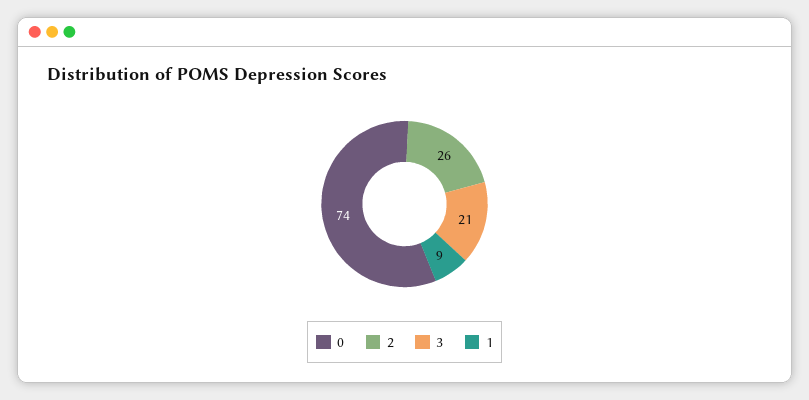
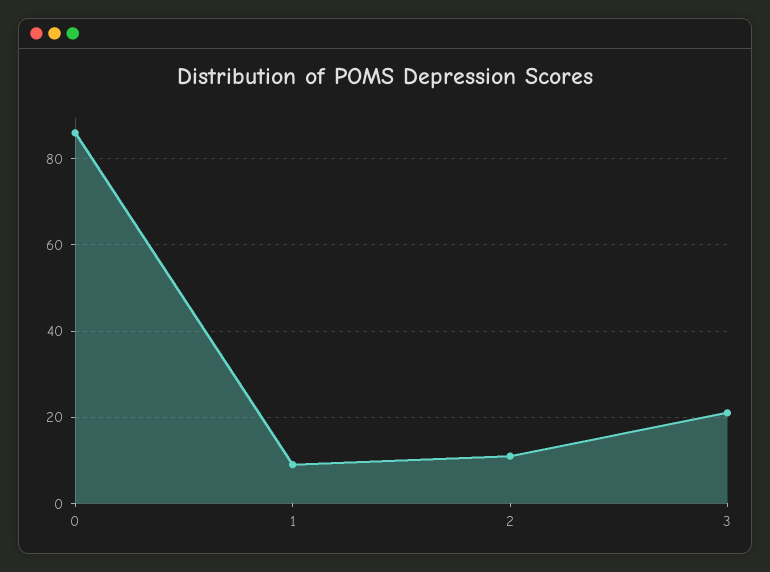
  {
-   "0": 74,
+   "0": 85,
-   "2": 26,
+   "2": 10,
    "3": 21,
    "1": 9
  }

